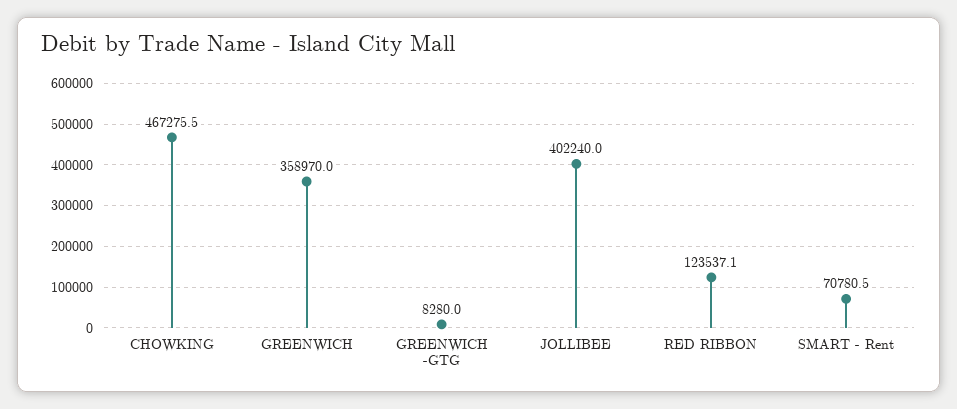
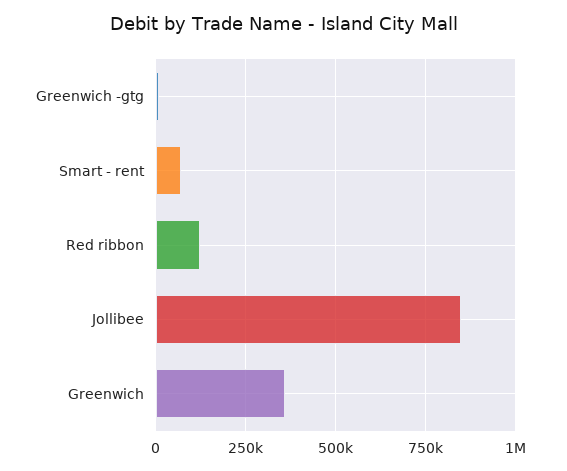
  {
-   "CHOWKING": 467275.5,
    "GREENWICH": 358970,
    "GREENWICH -GTG": 8280,
-   "JOLLIBEE": 402240,
+   "JOLLIBEE": 850000,
    "RED RIBBON": 123537.1,
    "SMART - Rent": 70780.5
  }

